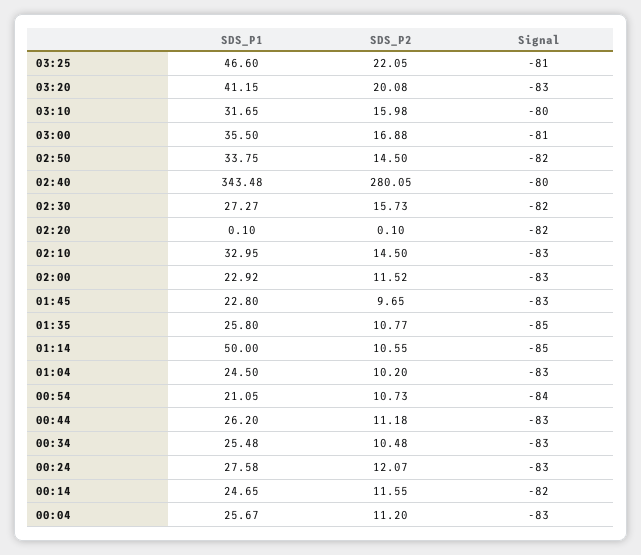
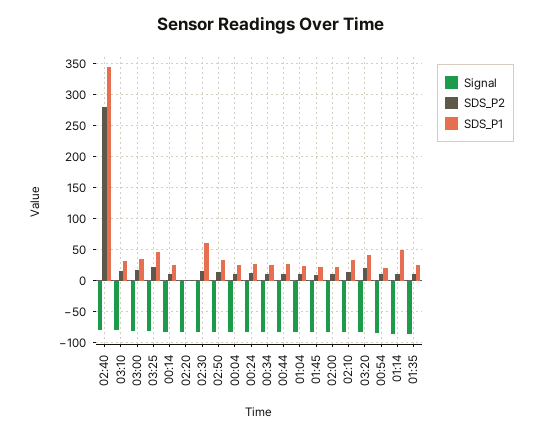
  {
    "SDS_P1": {
      "03:25": 46.6,
      "03:20": 41.15,
      "03:10": 31.65,
      "03:00": 35.5,
      "02:50": 33.75,
      "02:40": 343.48,
-     "02:30": 27.27,
+     "02:30": 60,
      "02:20": 0.1,
      "02:10": 32.95,
      "02:00": 22.92,
      "01:45": 22.8,
      "01:35": 25.8,
      "01:14": 50,
      "01:04": 24.5,
      "00:54": 21.05,
      "00:44": 26.2,
      "00:34": 25.48,
      "00:24": 27.58,
      "00:14": 24.65,
      "00:04": 25.67
    },
    "SDS_P2": {
      "03:25": 22.05,
      "03:20": 20.08,
      "03:10": 15.98,
      "03:00": 16.88,
      "02:50": 14.5,
      "02:40": 280.05,
      "02:30": 15.73,
      "02:20": 0.1,
      "02:10": 14.5,
      "02:00": 11.52,
      "01:45": 9.65,
      "01:35": 10.77,
      "01:14": 10.55,
      "01:04": 10.2,
      "00:54": 10.73,
      "00:44": 11.18,
      "00:34": 10.48,
      "00:24": 12.07,
      "00:14": 11.55,
      "00:04": 11.2
    },
    "Signal": {
      "03:25": -81,
      "03:20": -83,
      "03:10": -80,
      "03:00": -81,
      "02:50": -82,
      "02:40": -80,
      "02:30": -82,
      "02:20": -82,
      "02:10": -83,
      "02:00": -83,
      "01:45": -83,
      "01:35": -85,
      "01:14": -85,
      "01:04": -83,
      "00:54": -84,
      "00:44": -83,
      "00:34": -83,
      "00:24": -83,
      "00:14": -82,
      "00:04": -83
    }
  }

